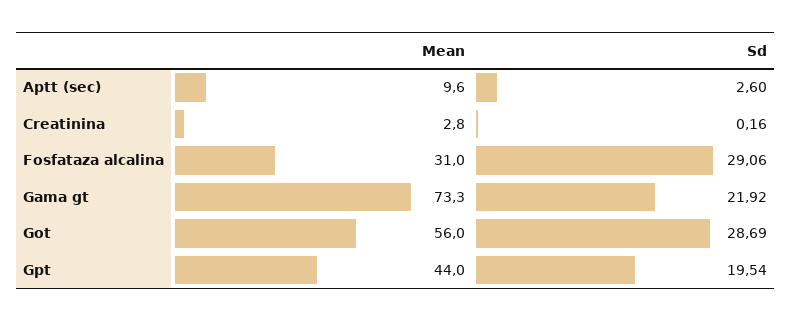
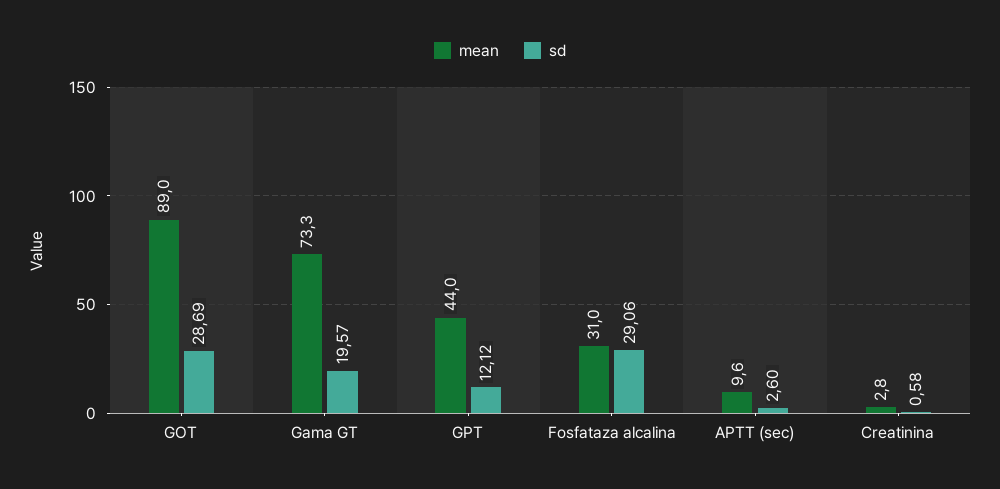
  {
    "Mean": {
      "Aptt (sec)": 9.6,
      "Creatinina": 2.8,
      "Fosfataza alcalina": 31,
      "Gama gt": 73.3,
-     "Got": 56,
+     "Got": 89,
      "Gpt": 44
    },
    "Sd": {
      "Aptt (sec)": 2.6,
-     "Creatinina": 0.16,
+     "Creatinina": 0.58,
      "Fosfataza alcalina": 29.06,
-     "Gama gt": 21.92,
+     "Gama gt": 19.57,
      "Got": 28.69,
-     "Gpt": 19.54
+     "Gpt": 12.12
    }
  }

